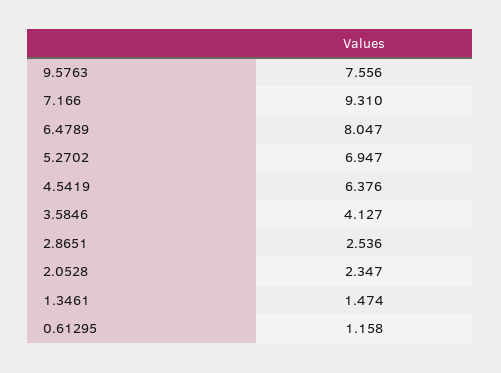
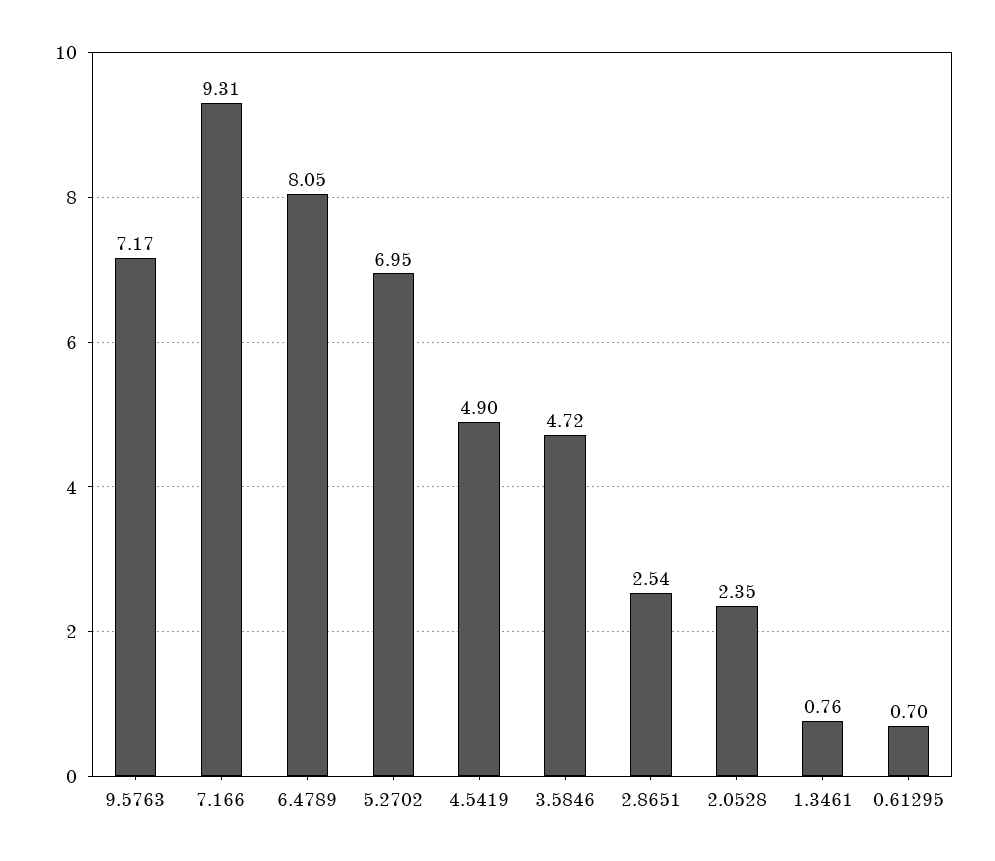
  {
-   "9.5763": 7.556,
+   "9.5763": 7.17,
    "7.166": 9.31,
    "6.4789": 8.047,
    "5.2702": 6.947,
-   "4.5419": 6.376,
+   "4.5419": 4.9,
-   "3.5846": 4.127,
+   "3.5846": 4.72,
    "2.8651": 2.536,
    "2.0528": 2.347,
-   "1.3461": 1.474,
+   "1.3461": 0.76,
-   "0.61295": 1.158
+   "0.61295": 0.7
  }

